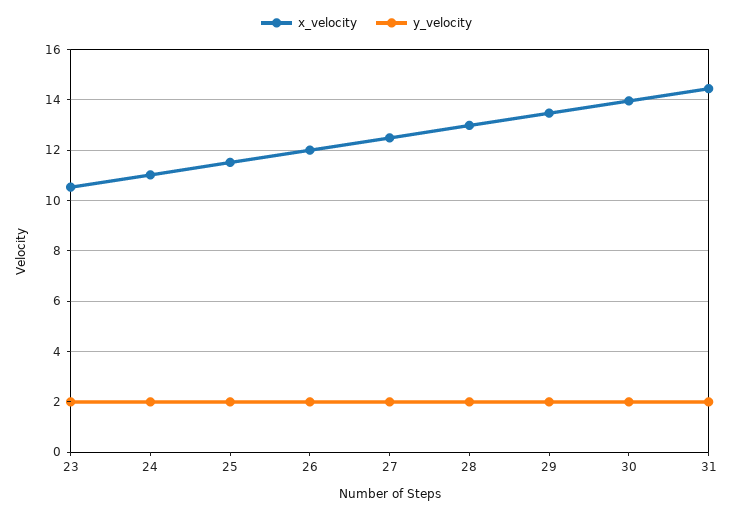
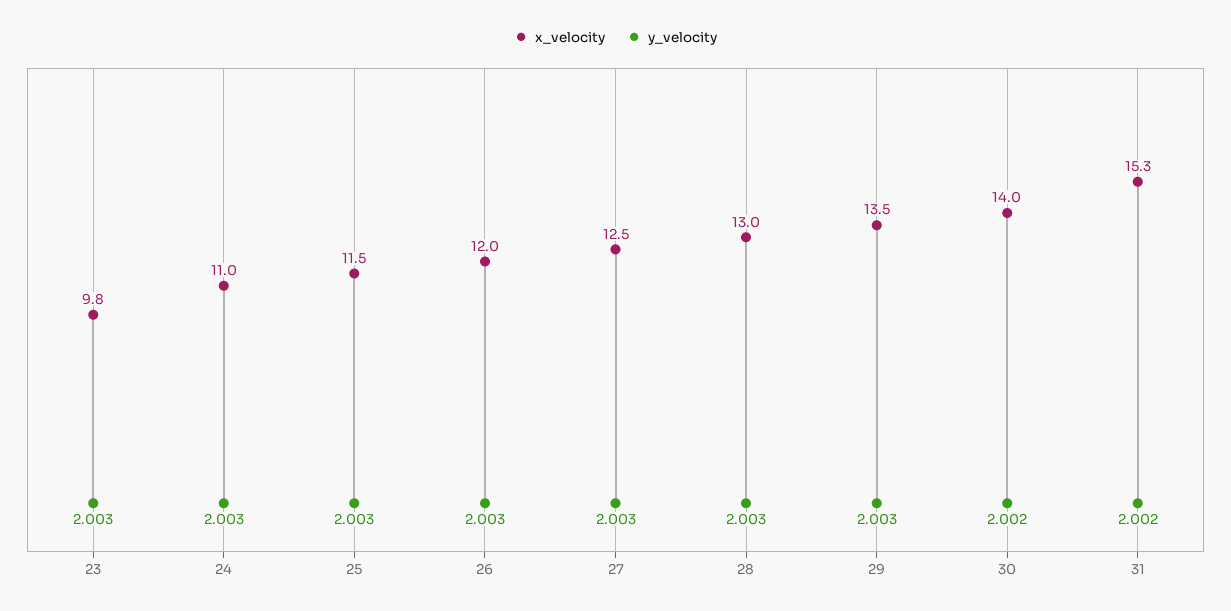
  {
    "x_velocity": {
-     "23": 10.5,
+     "23": 9.8,
      "24": 11,
      "25": 11.5,
      "26": 12,
      "27": 12.5,
      "28": 13,
      "29": 13.5,
      "30": 14,
-     "31": 14.5
+     "31": 15.3
    },
    "y_velocity": {
      "23": 2.003,
      "24": 2.003,
      "25": 2.003,
      "26": 2.003,
      "27": 2.003,
      "28": 2.003,
      "29": 2.003,
      "30": 2.002,
      "31": 2.002
    }
  }

